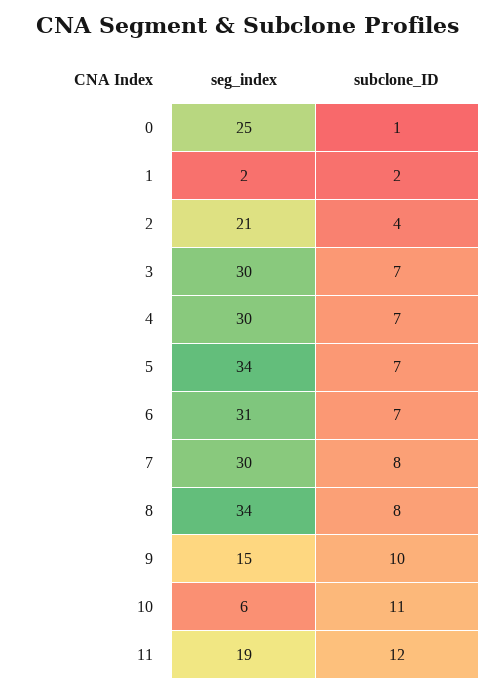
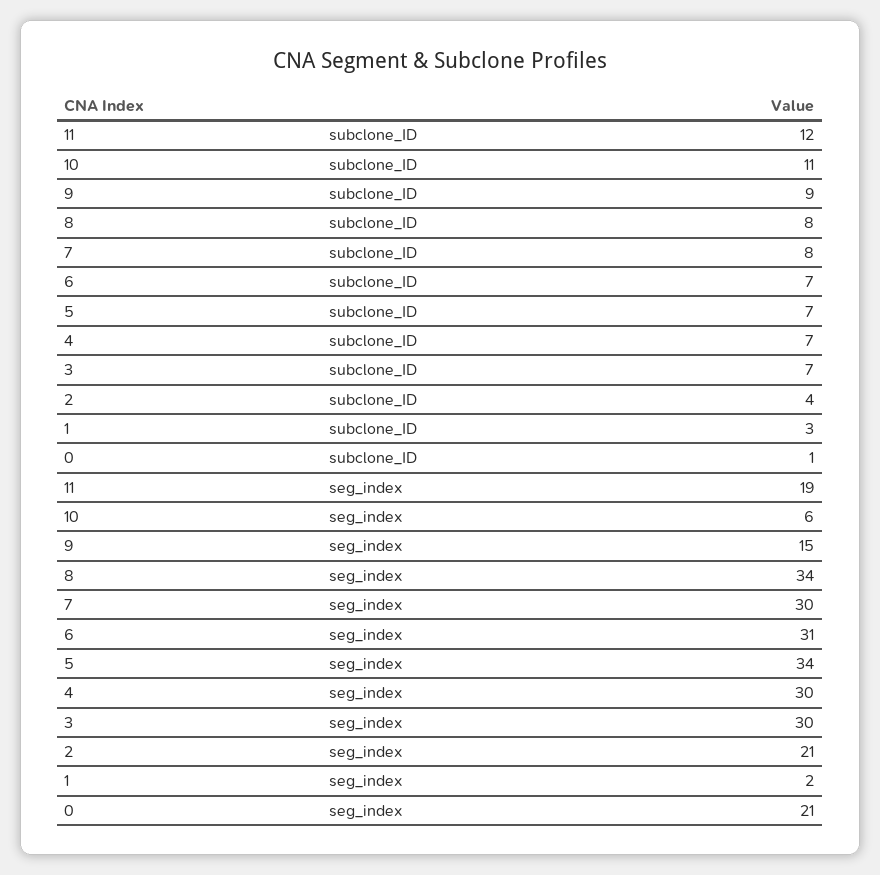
  {
    "seg_index": {
-     "0": 25,
+     "0": 21,
      "1": 2,
      "2": 21,
      "3": 30,
      "4": 30,
      "5": 34,
      "6": 31,
      "7": 30,
      "8": 34,
      "9": 15,
      "10": 6,
      "11": 19
    },
    "subclone_ID": {
      "0": 1,
-     "1": 2,
+     "1": 3,
      "2": 4,
      "3": 7,
      "4": 7,
      "5": 7,
      "6": 7,
      "7": 8,
      "8": 8,
-     "9": 10,
+     "9": 9,
      "10": 11,
      "11": 12
    }
  }

